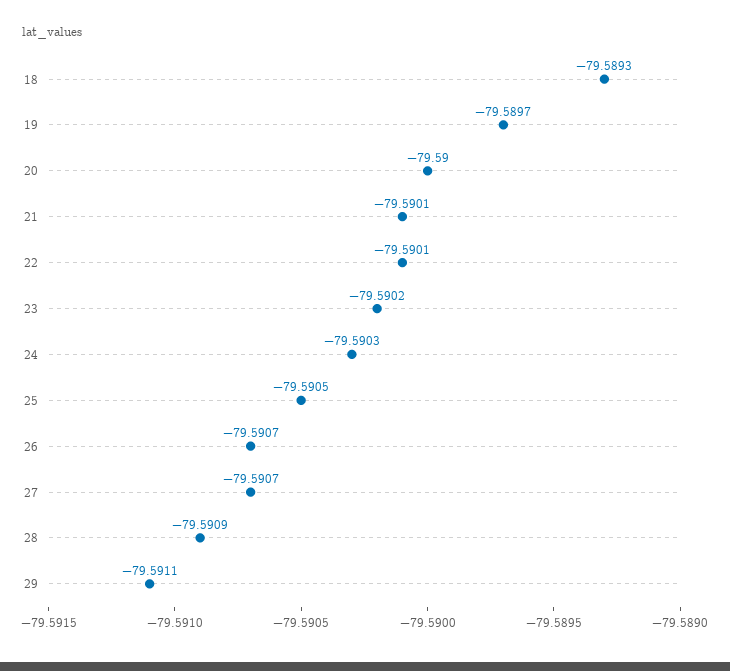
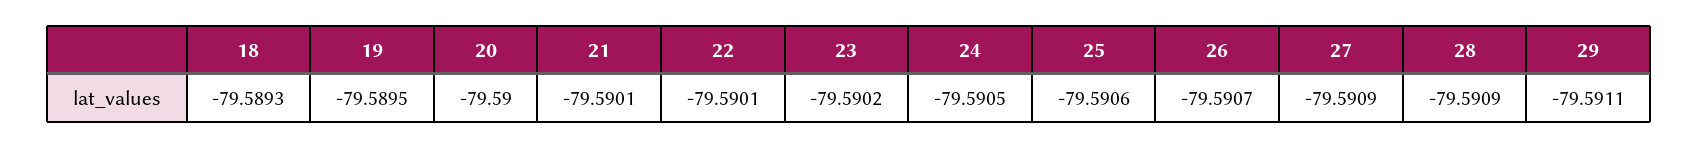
  {
    "18": -79.5893,
-   "19": -79.5897,
+   "19": -79.5895,
    "20": -79.59,
    "21": -79.5901,
    "22": -79.5901,
    "23": -79.5902,
-   "24": -79.5903,
+   "24": -79.5905,
-   "25": -79.5905,
+   "25": -79.5906,
    "26": -79.5907,
-   "27": -79.5907,
+   "27": -79.5909,
    "28": -79.5909,
    "29": -79.5911
  }

